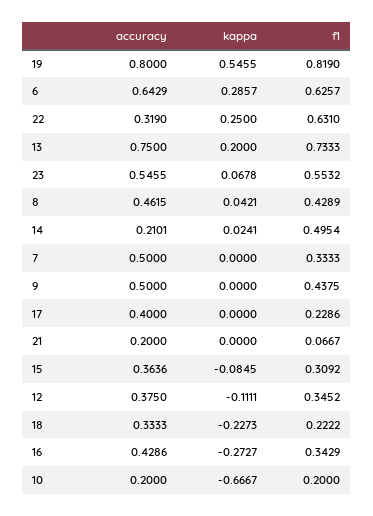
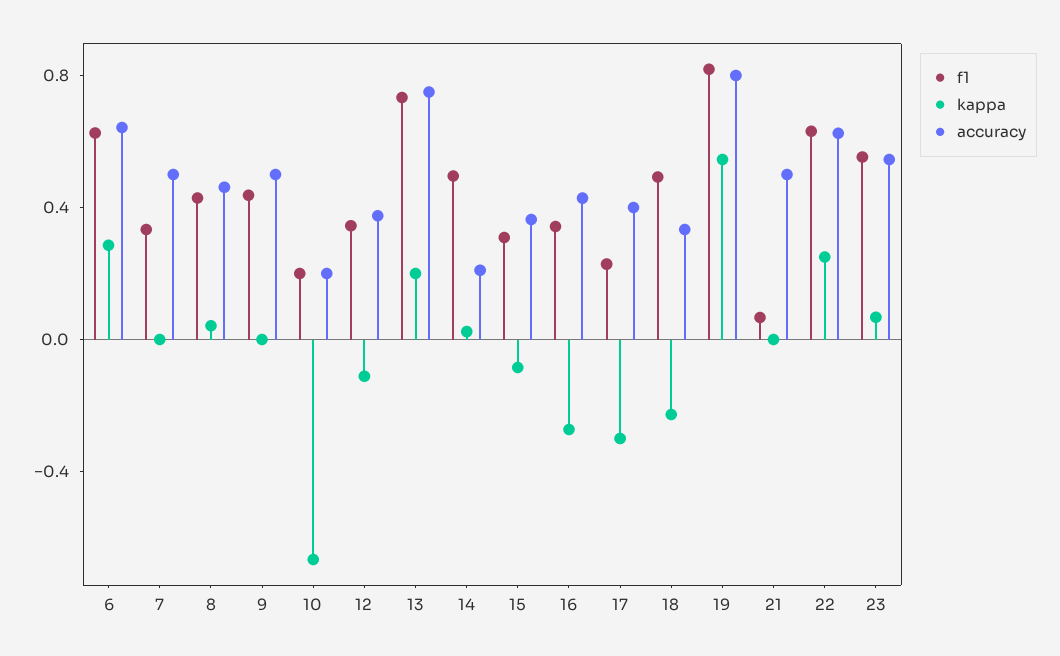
  {
    "accuracy": {
      "19": 0.8,
      "6": 0.6429,
-     "22": 0.319,
+     "22": 0.6,
      "13": 0.75,
      "23": 0.5455,
      "8": 0.4615,
      "14": 0.2101,
      "7": 0.5,
      "9": 0.5,
      "17": 0.4,
-     "21": 0.2,
+     "21": 0.5,
      "15": 0.3636,
      "12": 0.375,
      "18": 0.3333,
      "16": 0.4286,
      "10": 0.2
    },
    "kappa": {
      "19": 0.5455,
      "6": 0.2857,
      "22": 0.25,
      "13": 0.2,
      "23": 0.0678,
      "8": 0.0421,
      "14": 0.0241,
      "7": 0,
      "9": 0,
-     "17": 0,
+     "17": -0.3,
      "21": 0,
      "15": -0.0845,
      "12": -0.1111,
      "18": -0.2273,
      "16": -0.2727,
      "10": -0.6667
    },
    "f1": {
      "19": 0.819,
      "6": 0.6257,
      "22": 0.631,
      "13": 0.7333,
      "23": 0.5532,
      "8": 0.4289,
      "14": 0.4954,
      "7": 0.3333,
      "9": 0.4375,
      "17": 0.2286,
      "21": 0.0667,
      "15": 0.3092,
      "12": 0.3452,
-     "18": 0.2222,
+     "18": 0.5,
      "16": 0.3429,
      "10": 0.2
    }
  }

